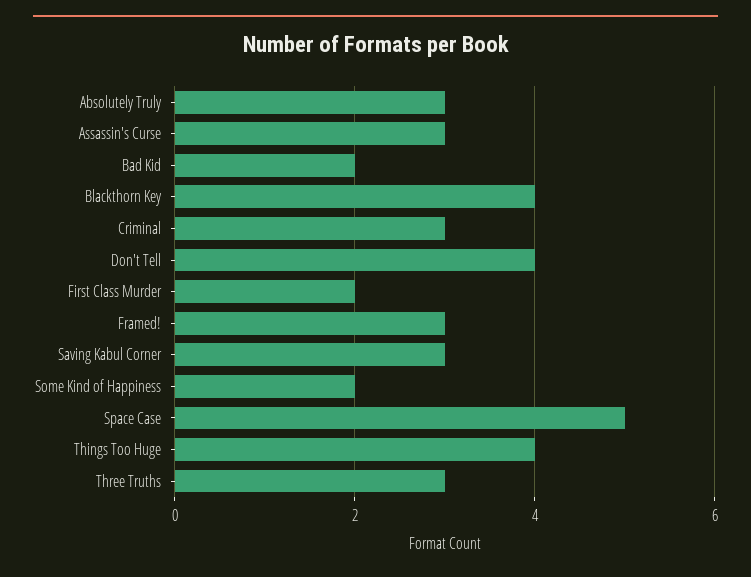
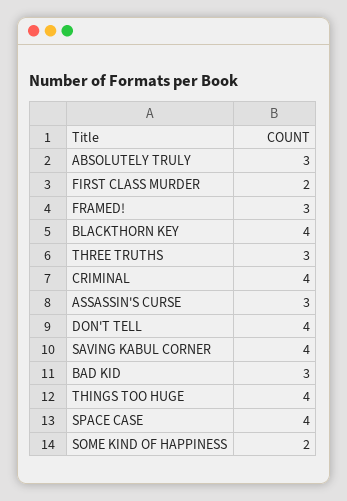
  {
    "Absolutely Truly": 3,
    "Assassin's Curse": 3,
-   "Bad Kid": 2,
+   "Bad Kid": 3,
    "Blackthorn Key": 4,
-   "Criminal": 3,
+   "Criminal": 4,
    "Don't Tell": 4,
    "First Class Murder": 2,
    "Framed!": 3,
-   "Saving Kabul Corner": 3,
+   "Saving Kabul Corner": 4,
    "Some Kind of Happiness": 2,
-   "Space Case": 5,
+   "Space Case": 4,
    "Things Too Huge": 4,
    "Three Truths": 3
  }

